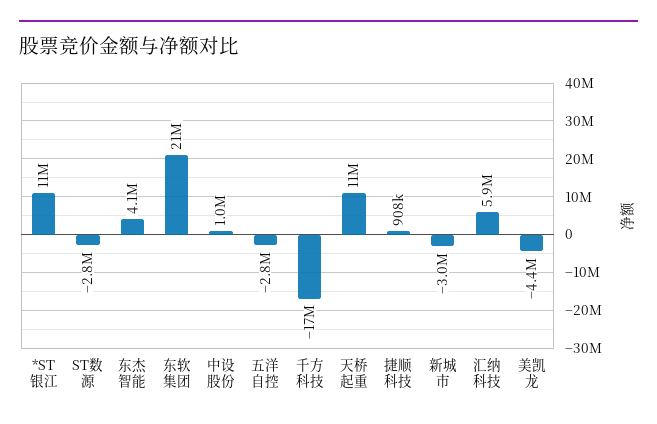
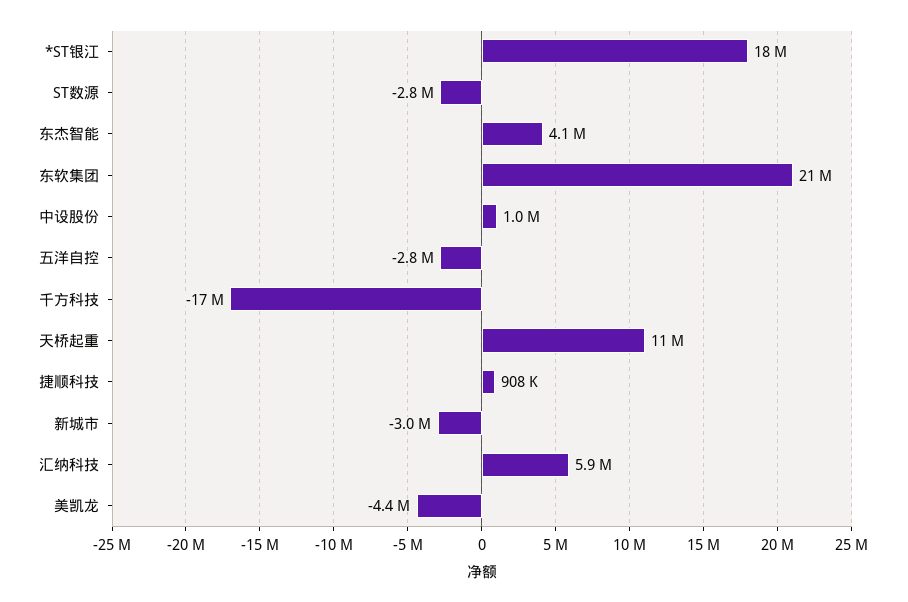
  {
-   "*ST银江": 11000000,
+   "*ST银江": 18000000,
    "ST数源": -2800000,
    "东杰智能": 4100000,
    "东软集团": 21000000,
    "中设股份": 1000000,
    "五洋自控": -2800000,
    "千方科技": -17000000,
    "天桥起重": 11000000,
    "捷顺科技": 908000,
    "新城市": -3000000,
    "汇纳科技": 5900000,
    "美凯龙": -4400000
  }

